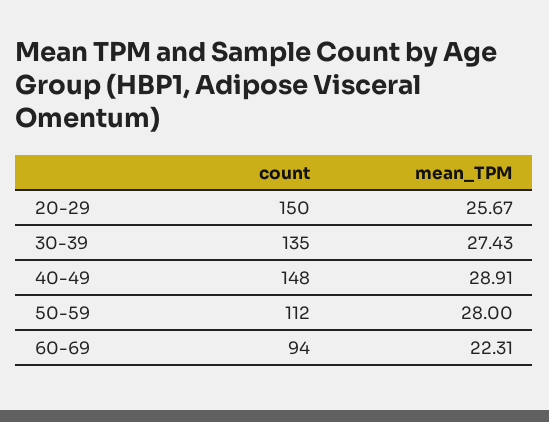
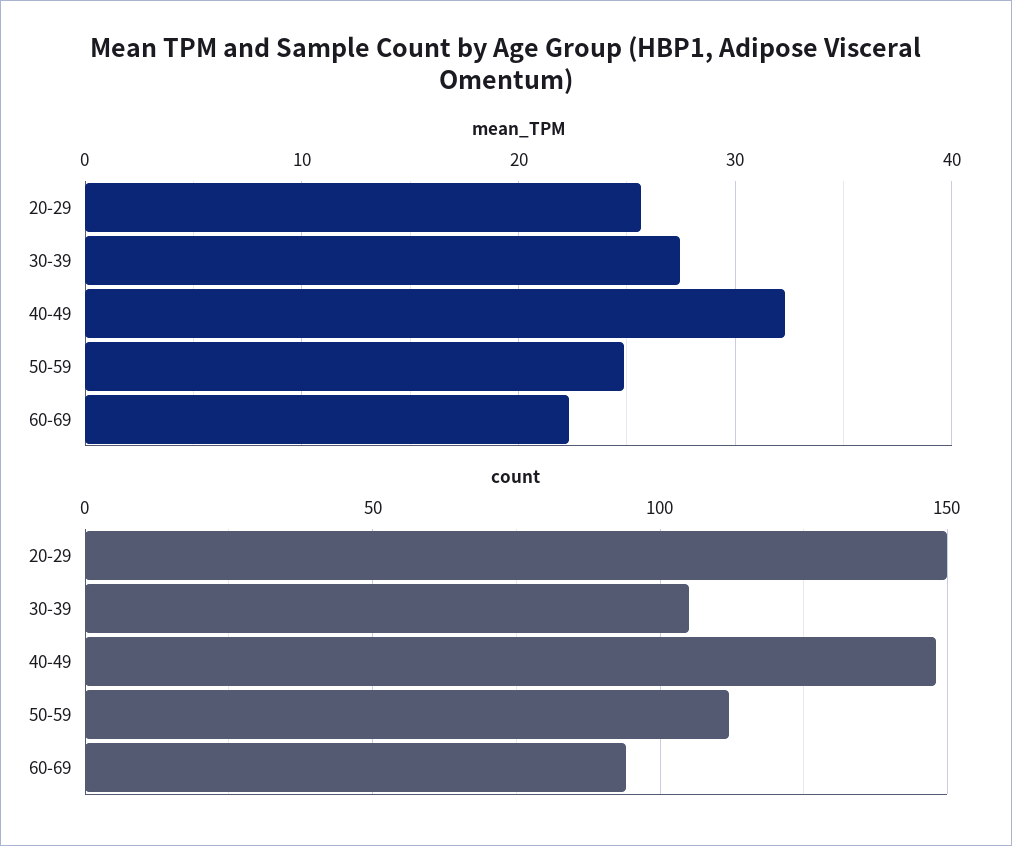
  {
    "count": {
      "20-29": 150,
-     "30-39": 135,
+     "30-39": 105,
      "40-49": 148,
      "50-59": 112,
      "60-69": 94
    },
    "mean_TPM": {
      "20-29": 25.67,
      "30-39": 27.43,
-     "40-49": 28.91,
+     "40-49": 32,
-     "50-59": 28,
+     "50-59": 25,
      "60-69": 22.31
    }
  }

